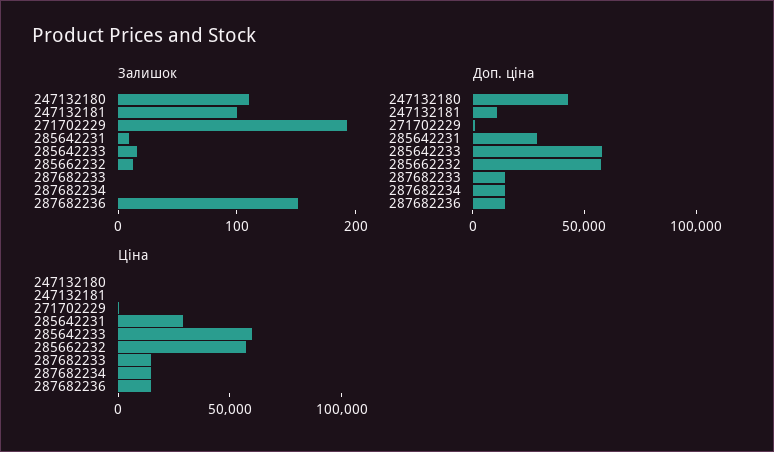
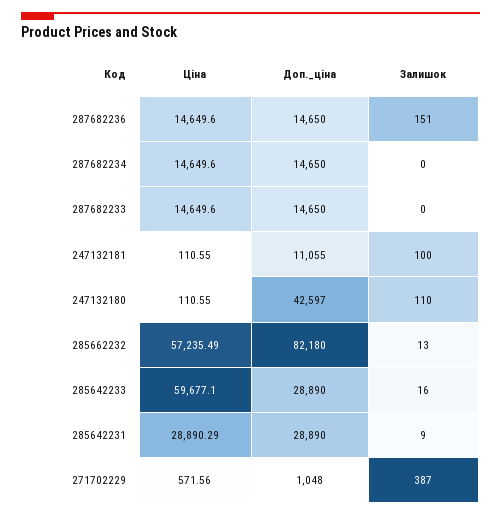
  {
    "Залишок": {
      "247132180": 110,
      "247132181": 100,
-     "271702229": 200,
+     "271702229": 387,
      "285642231": 9,
      "285642233": 16,
      "285662232": 13,
      "287682233": 0,
      "287682234": 0,
      "287682236": 151
    },
    "Доп. ціна": {
      "247132180": 42597,
      "247132181": 11055,
      "271702229": 1048,
      "285642231": 28890,
-     "285642233": 60000,
+     "285642233": 28890,
-     "285662232": 60000,
+     "285662232": 82180,
      "287682233": 14650,
      "287682234": 14650,
      "287682236": 14650
    },
    "Ціна": {
      "247132180": 110.55,
      "247132181": 110.55,
      "271702229": 571.56,
      "285642231": 28890.29,
      "285642233": 59677.1,
      "285662232": 57235.49,
      "287682233": 14649.6,
      "287682234": 14649.6,
      "287682236": 14649.6
    }
  }

